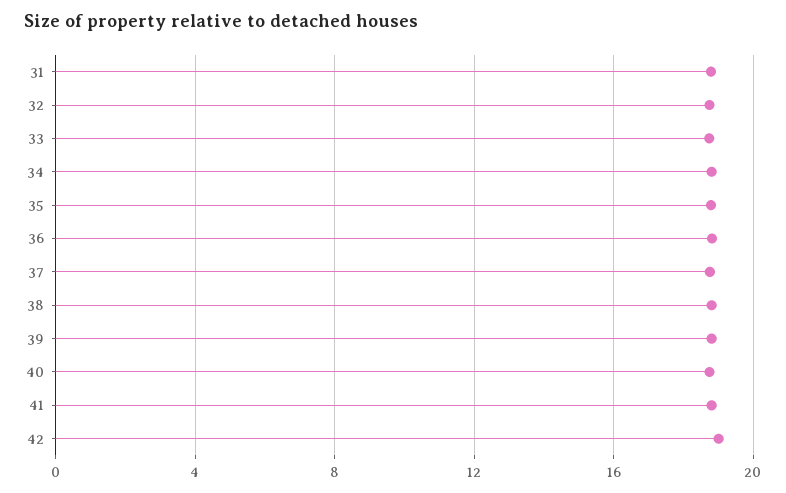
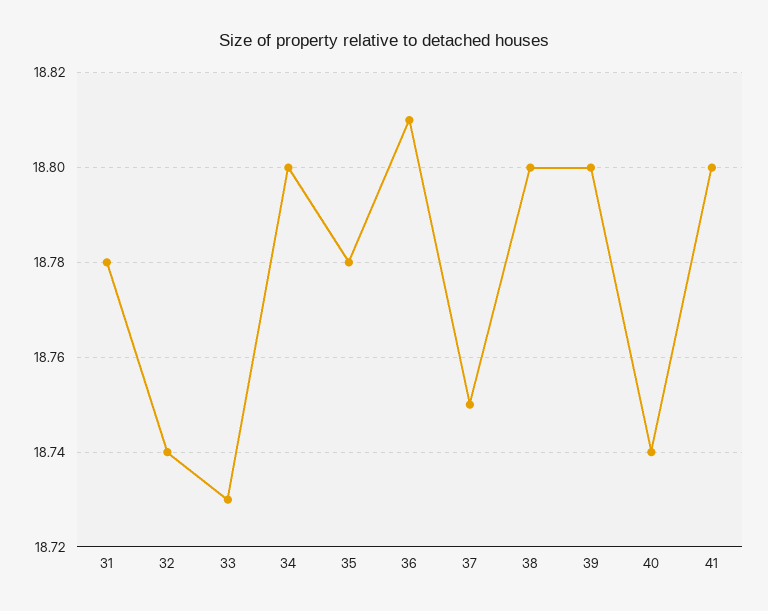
  {
    "31": 18.78,
    "32": 18.74,
    "33": 18.73,
    "34": 18.8,
    "35": 18.78,
    "36": 18.81,
    "37": 18.75,
    "38": 18.8,
    "39": 18.8,
    "40": 18.74,
-   "41": 18.8,
+   "41": 18.8
-   "42": 19
  }

